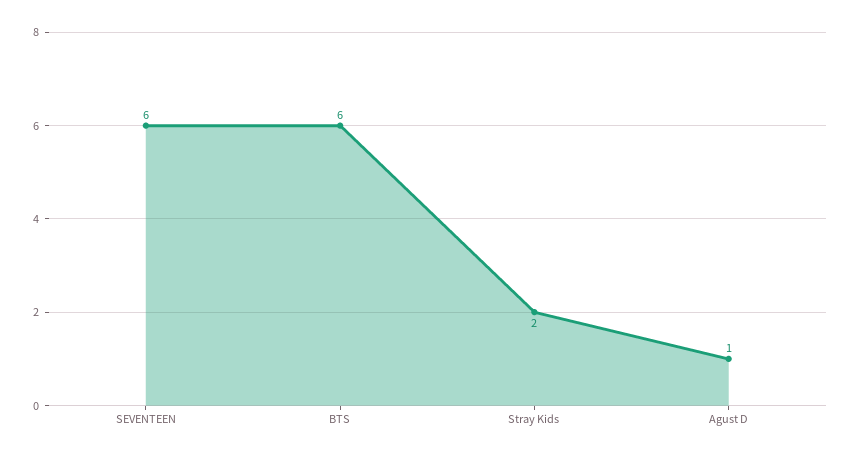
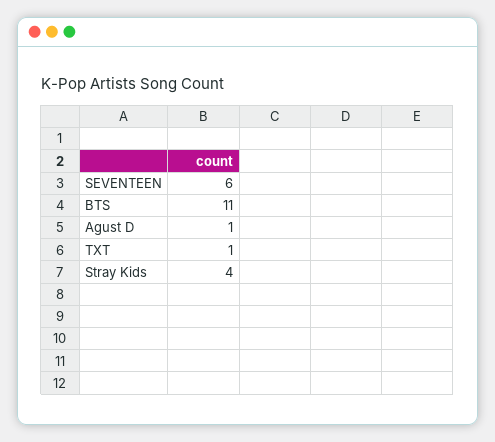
  {
    "SEVENTEEN": 6,
-   "BTS": 6,
+   "BTS": 11,
-   "Stray Kids": 2,
+   "Stray Kids": 4,
-   "Agust D": 1
+   "Agust D": 1,
+   "TXT": 1
  }

